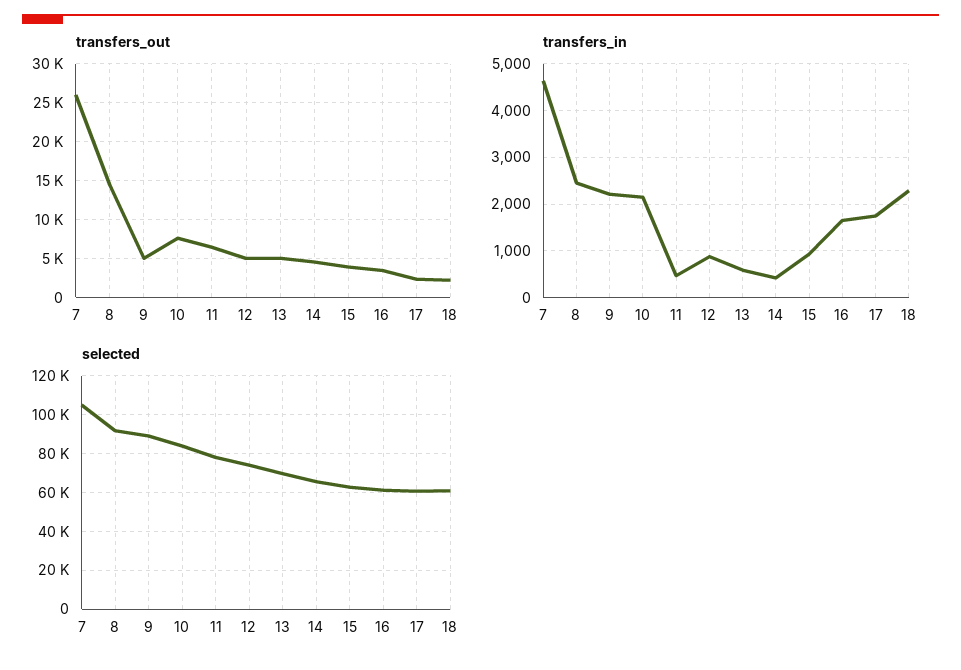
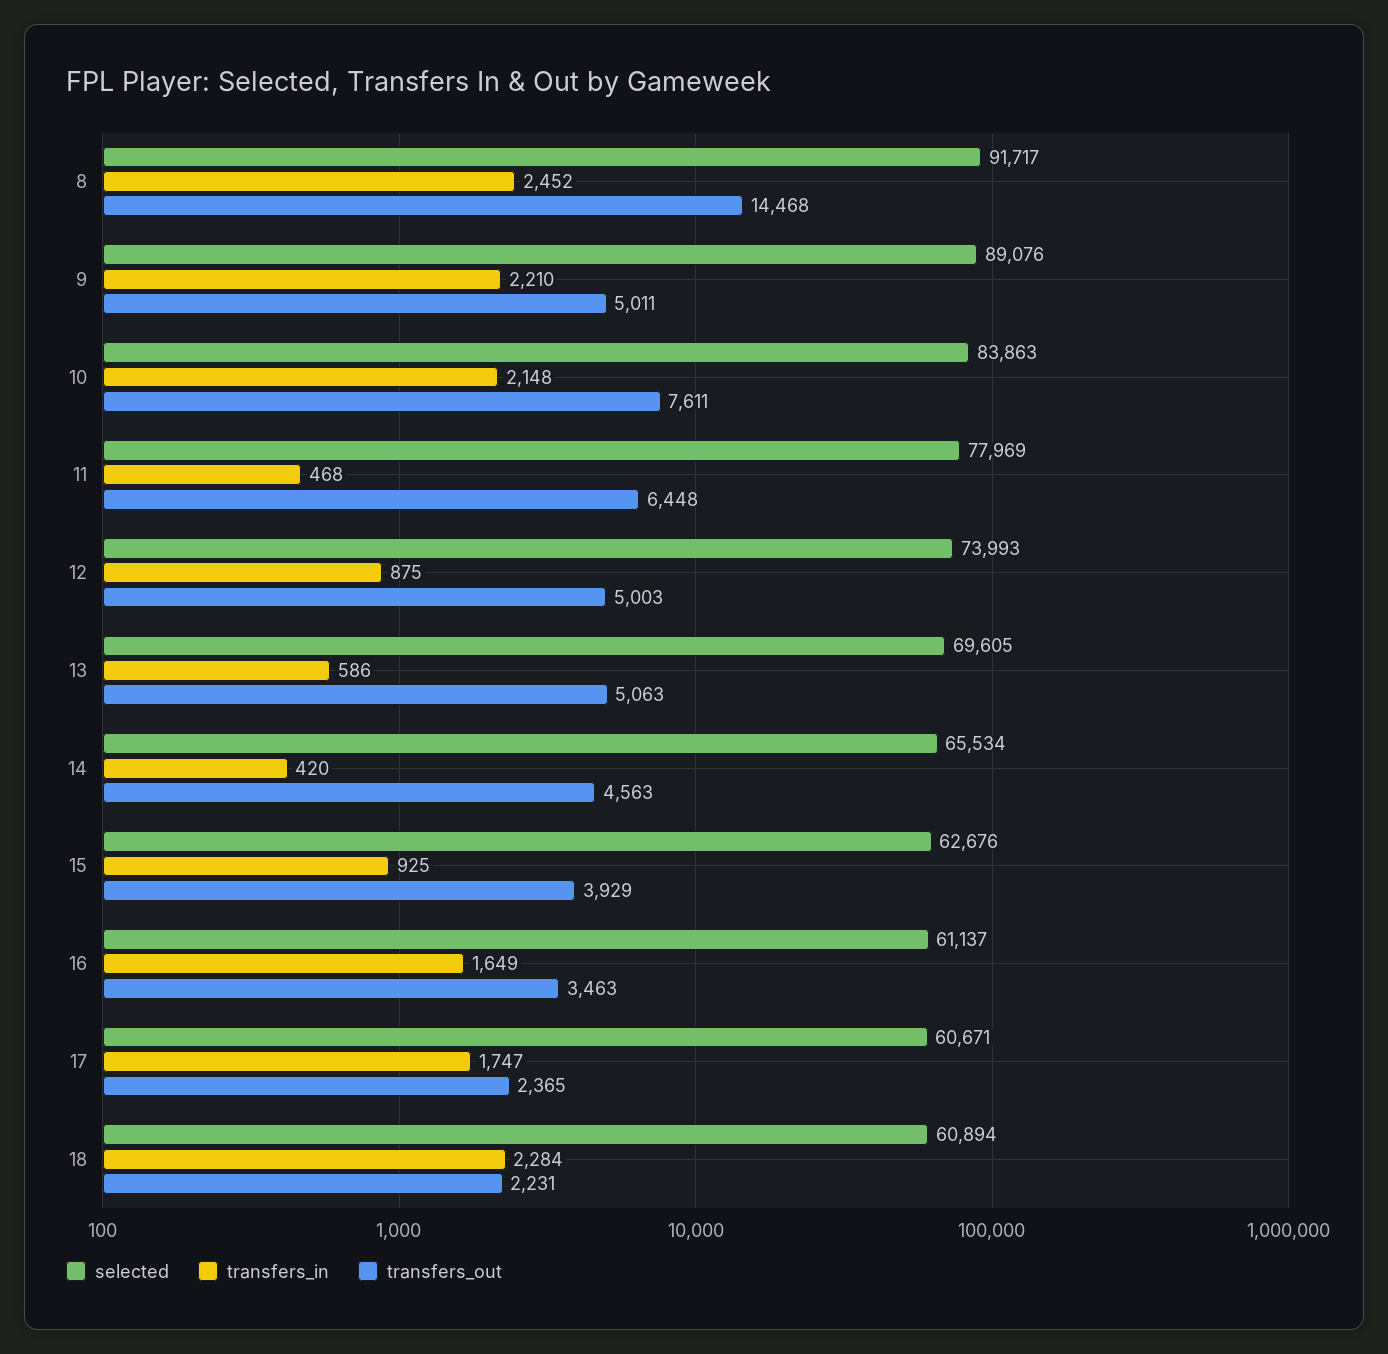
  {
    "transfers_out": {
-     "7": 26000,
      "8": 14468,
      "9": 5011,
      "10": 7611,
      "11": 6448,
      "12": 5003,
      "13": 5063,
      "14": 4563,
      "15": 3929,
      "16": 3463,
      "17": 2365,
      "18": 2231
    },
    "transfers_in": {
-     "7": 4600,
      "8": 2452,
      "9": 2210,
      "10": 2148,
      "11": 468,
      "12": 875,
      "13": 586,
      "14": 420,
      "15": 925,
      "16": 1649,
      "17": 1747,
      "18": 2284
    },
    "selected": {
-     "7": 105000,
      "8": 91717,
      "9": 89076,
      "10": 83863,
      "11": 77969,
      "12": 73993,
      "13": 69605,
      "14": 65534,
      "15": 62676,
      "16": 61137,
      "17": 60671,
      "18": 60894
    }
  }

